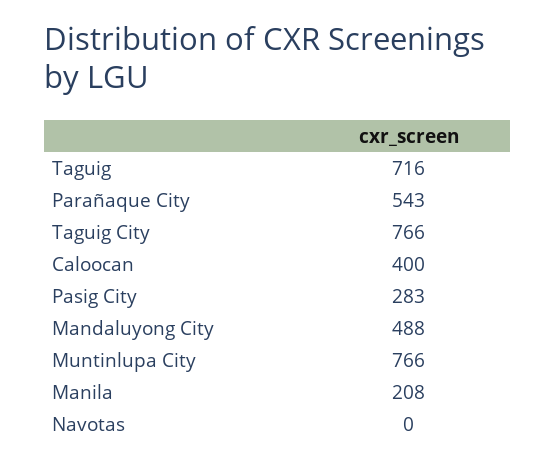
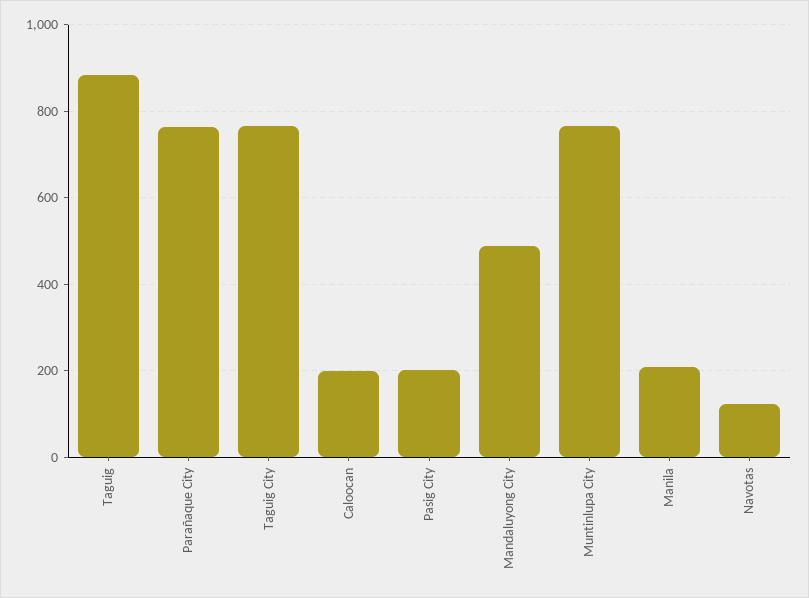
  {
-   "Taguig": 716,
+   "Taguig": 880,
-   "Parañaque City": 543,
+   "Parañaque City": 760,
    "Taguig City": 766,
-   "Caloocan": 400,
+   "Caloocan": 200,
-   "Pasig City": 283,
+   "Pasig City": 200,
    "Mandaluyong City": 488,
    "Muntinlupa City": 766,
    "Manila": 208,
-   "Navotas": 0
+   "Navotas": 120
  }

